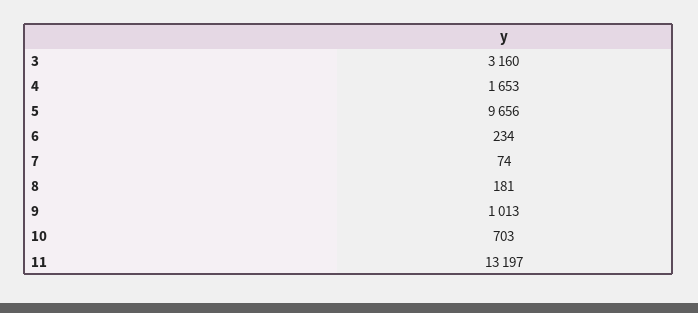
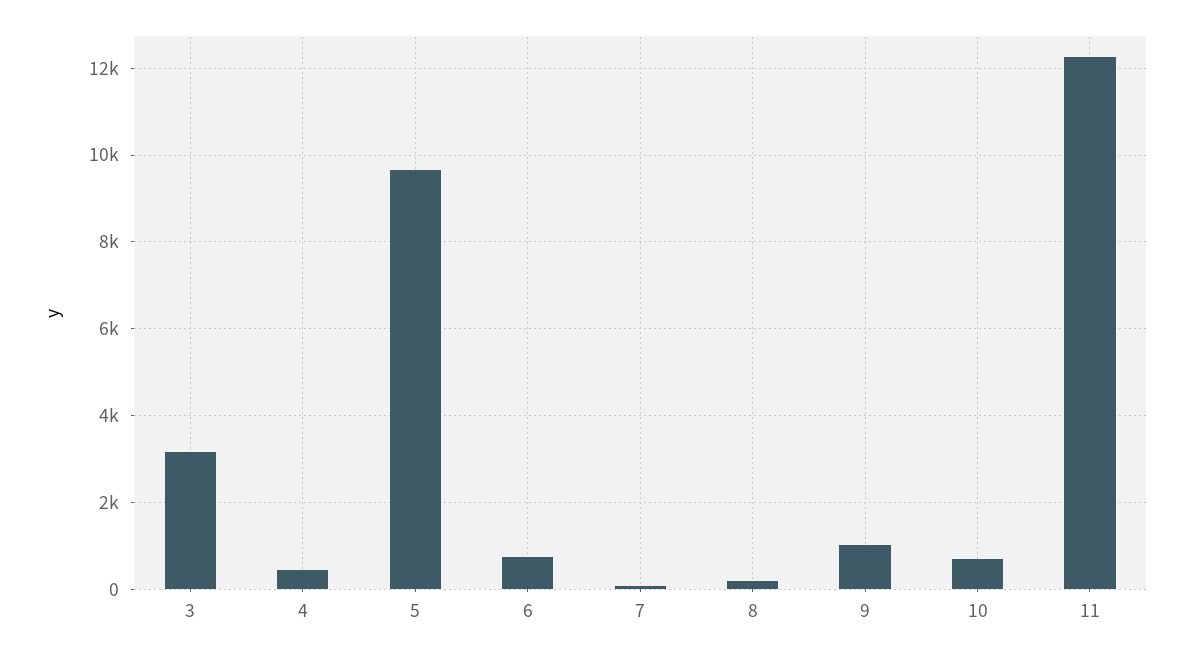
  {
    "3": 3160,
-   "4": 1653,
+   "4": 400,
    "5": 9656,
-   "6": 234,
+   "6": 800,
    "7": 74,
    "8": 181,
    "9": 1013,
    "10": 703,
-   "11": 13197
+   "11": 12200
  }

